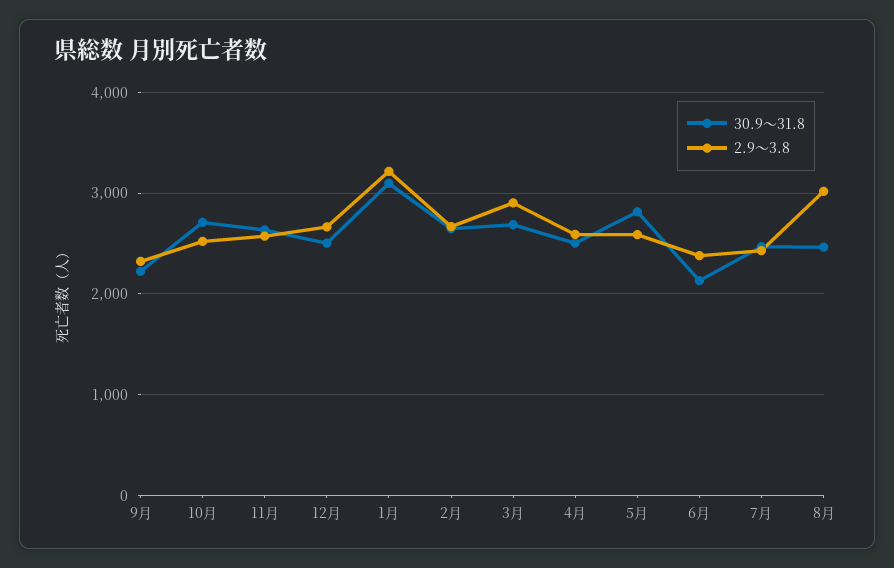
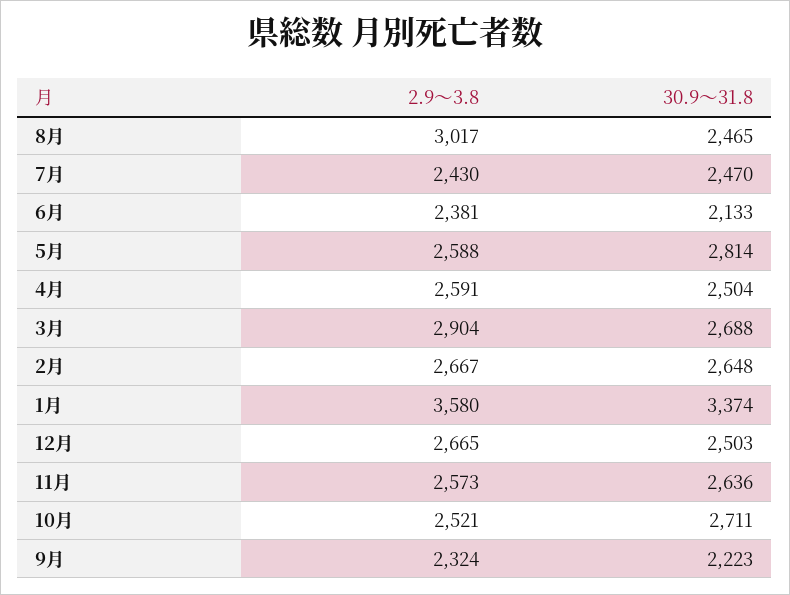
  {
    "30.9～31.8": {
      "9月": 2223,
      "10月": 2711,
      "11月": 2636,
      "12月": 2503,
-     "1月": 3100,
+     "1月": 3374,
      "2月": 2648,
      "3月": 2688,
      "4月": 2504,
      "5月": 2814,
      "6月": 2133,
      "7月": 2470,
      "8月": 2465
    },
    "2.9～3.8": {
      "9月": 2324,
      "10月": 2521,
      "11月": 2573,
      "12月": 2665,
-     "1月": 3200,
+     "1月": 3580,
      "2月": 2667,
      "3月": 2904,
      "4月": 2591,
      "5月": 2588,
      "6月": 2381,
      "7月": 2430,
      "8月": 3017
    }
  }

